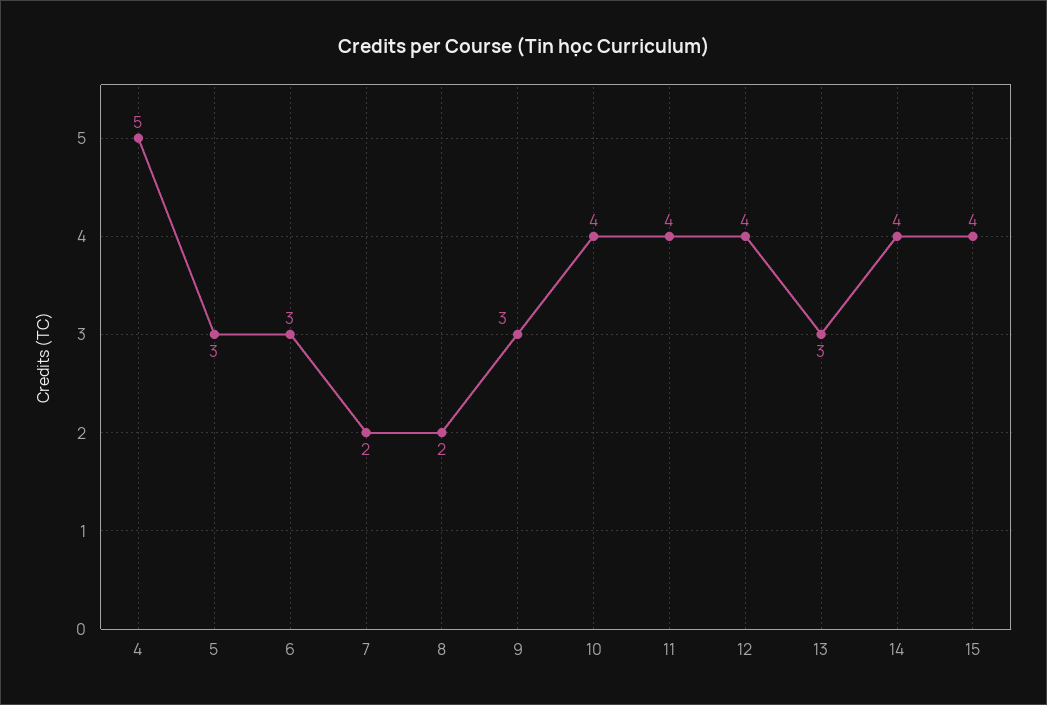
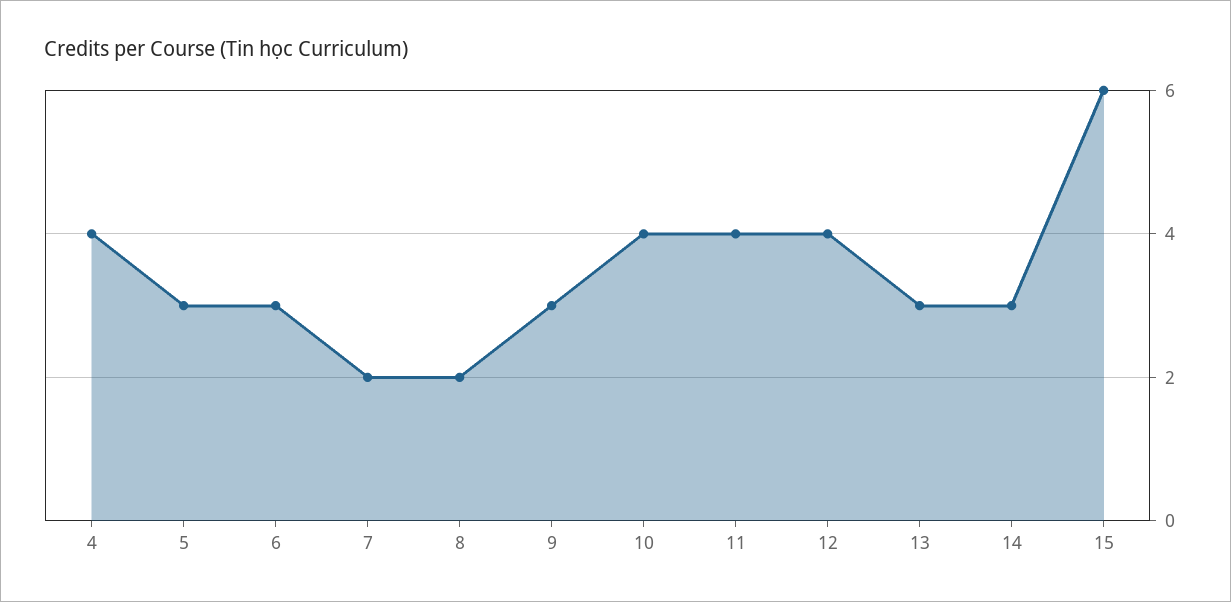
  {
-   "4": 5,
+   "4": 4,
    "5": 3,
    "6": 3,
    "7": 2,
    "8": 2,
    "9": 3,
    "10": 4,
    "11": 4,
    "12": 4,
    "13": 3,
-   "14": 4,
+   "14": 3,
-   "15": 4
+   "15": 6
  }

